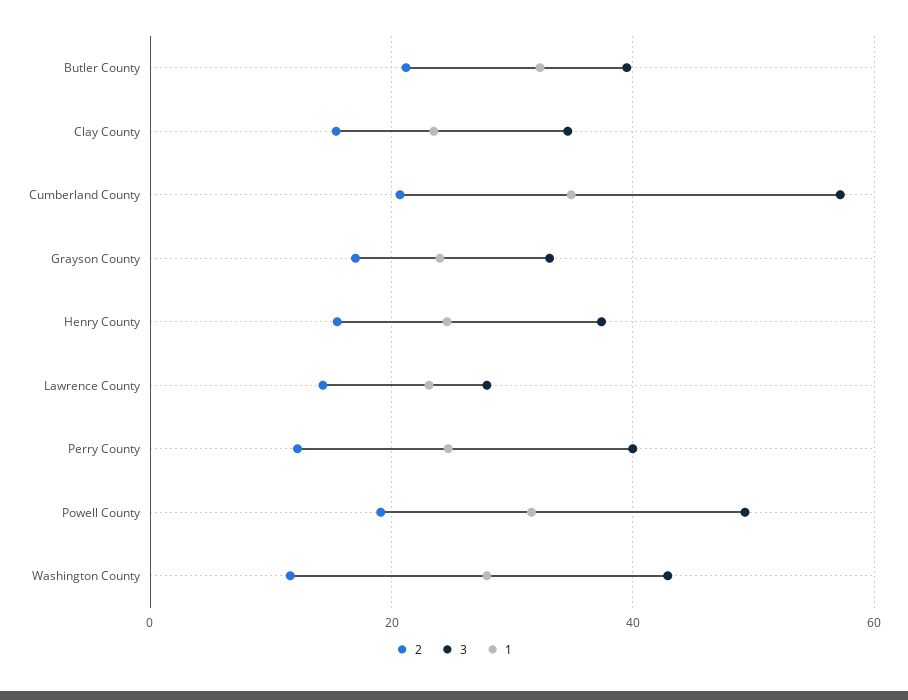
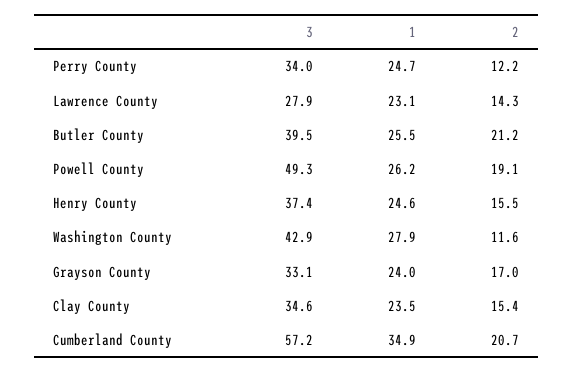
  {
    "2": {
      "Butler County": 21.2,
      "Clay County": 15.4,
      "Cumberland County": 20.7,
      "Grayson County": 17,
      "Henry County": 15.5,
      "Lawrence County": 14.3,
      "Perry County": 12.2,
      "Powell County": 19.1,
      "Washington County": 11.6
    },
    "3": {
      "Butler County": 39.5,
      "Clay County": 34.6,
      "Cumberland County": 57.2,
      "Grayson County": 33.1,
      "Henry County": 37.4,
      "Lawrence County": 27.9,
-     "Perry County": 40,
+     "Perry County": 34,
      "Powell County": 49.3,
      "Washington County": 42.9
    },
    "1": {
-     "Butler County": 32,
+     "Butler County": 25.5,
      "Clay County": 23.5,
      "Cumberland County": 34.9,
      "Grayson County": 24,
      "Henry County": 24.6,
      "Lawrence County": 23.1,
      "Perry County": 24.7,
-     "Powell County": 32,
+     "Powell County": 26.2,
      "Washington County": 27.9
    }
  }

